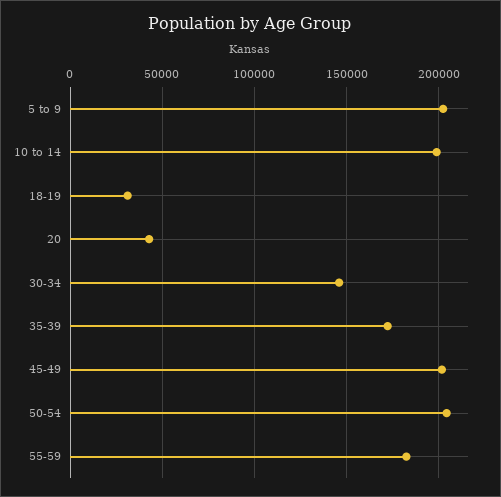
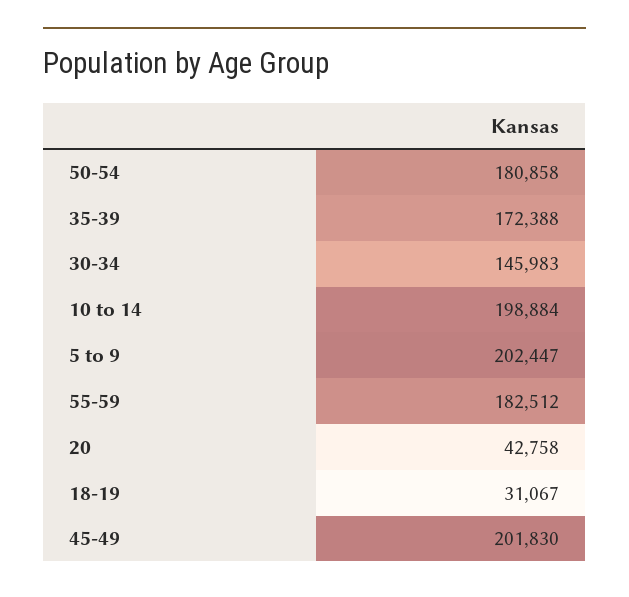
  {
    "5 to 9": 202447,
    "10 to 14": 198884,
    "18-19": 31067,
    "20": 42758,
    "30-34": 145983,
    "35-39": 172388,
    "45-49": 201830,
-   "50-54": 205000,
+   "50-54": 180858,
    "55-59": 182512
  }

